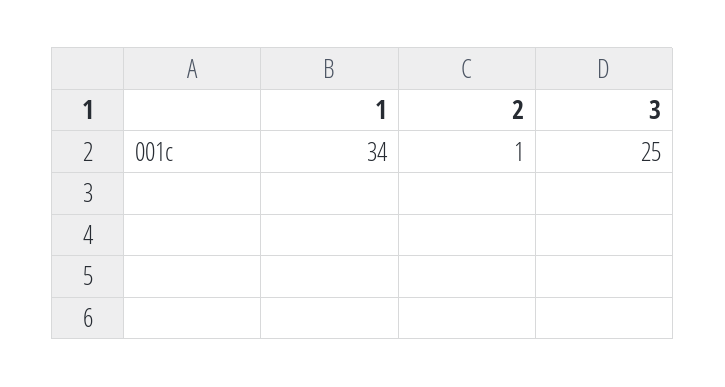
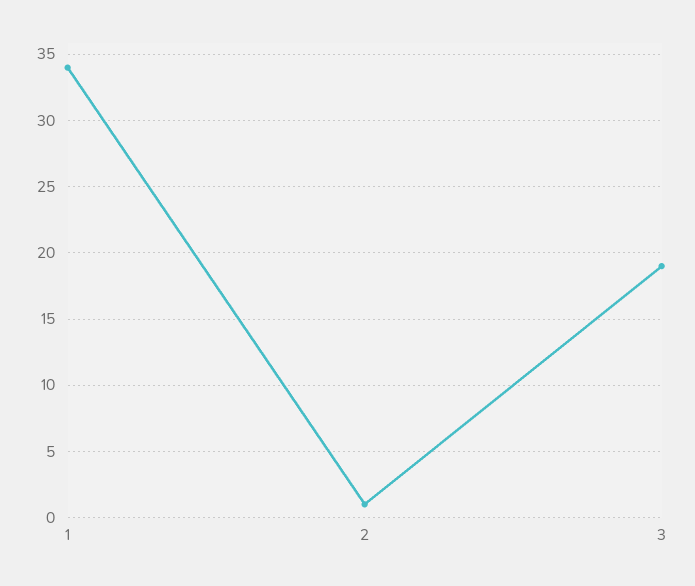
  {
    "1": 34,
    "2": 1,
-   "3": 25
+   "3": 19
  }

